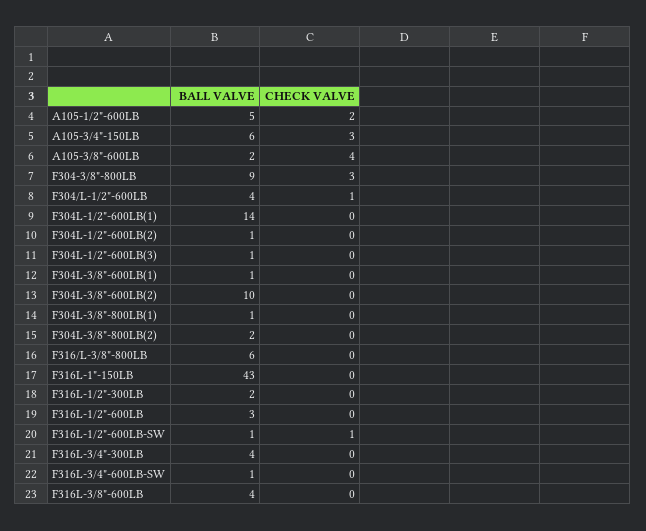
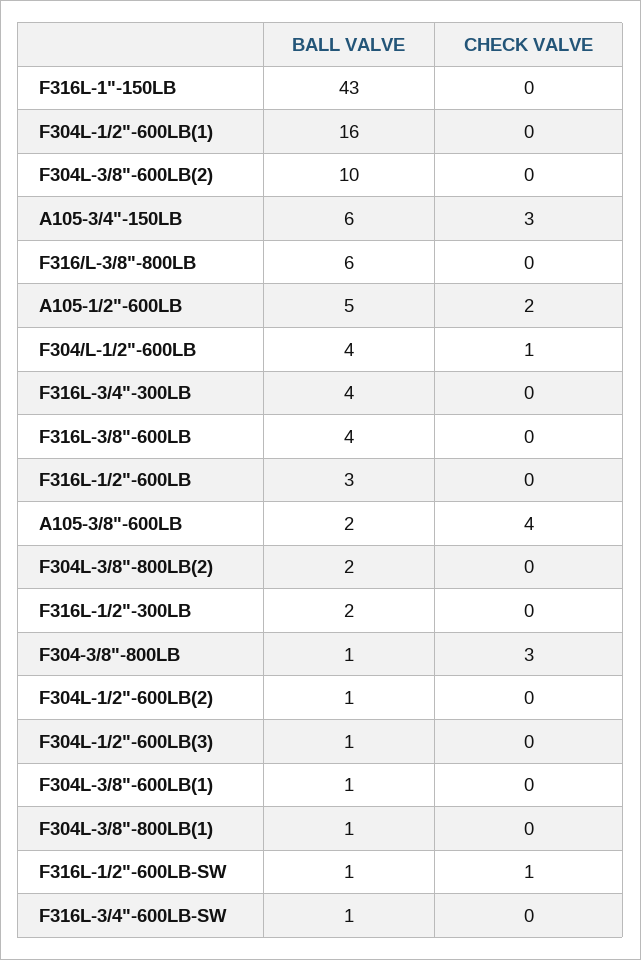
  {
    "BALL VALVE": {
      "A105-1/2\"-600LB": 5,
      "A105-3/4\"-150LB": 6,
      "A105-3/8\"-600LB": 2,
-     "F304-3/8\"-800LB": 9,
+     "F304-3/8\"-800LB": 1,
      "F304/L-1/2\"-600LB": 4,
-     "F304L-1/2\"-600LB(1)": 14,
+     "F304L-1/2\"-600LB(1)": 16,
      "F304L-1/2\"-600LB(2)": 1,
      "F304L-1/2\"-600LB(3)": 1,
      "F304L-3/8\"-600LB(1)": 1,
      "F304L-3/8\"-600LB(2)": 10,
      "F304L-3/8\"-800LB(1)": 1,
      "F304L-3/8\"-800LB(2)": 2,
      "F316/L-3/8\"-800LB": 6,
      "F316L-1\"-150LB": 43,
      "F316L-1/2\"-300LB": 2,
      "F316L-1/2\"-600LB": 3,
      "F316L-1/2\"-600LB-SW": 1,
      "F316L-3/4\"-300LB": 4,
      "F316L-3/4\"-600LB-SW": 1,
      "F316L-3/8\"-600LB": 4
    },
    "CHECK VALVE": {
      "A105-1/2\"-600LB": 2,
      "A105-3/4\"-150LB": 3,
      "A105-3/8\"-600LB": 4,
      "F304-3/8\"-800LB": 3,
      "F304/L-1/2\"-600LB": 1,
      "F304L-1/2\"-600LB(1)": 0,
      "F304L-1/2\"-600LB(2)": 0,
      "F304L-1/2\"-600LB(3)": 0,
      "F304L-3/8\"-600LB(1)": 0,
      "F304L-3/8\"-600LB(2)": 0,
      "F304L-3/8\"-800LB(1)": 0,
      "F304L-3/8\"-800LB(2)": 0,
      "F316/L-3/8\"-800LB": 0,
      "F316L-1\"-150LB": 0,
      "F316L-1/2\"-300LB": 0,
      "F316L-1/2\"-600LB": 0,
      "F316L-1/2\"-600LB-SW": 1,
      "F316L-3/4\"-300LB": 0,
      "F316L-3/4\"-600LB-SW": 0,
      "F316L-3/8\"-600LB": 0
    }
  }

